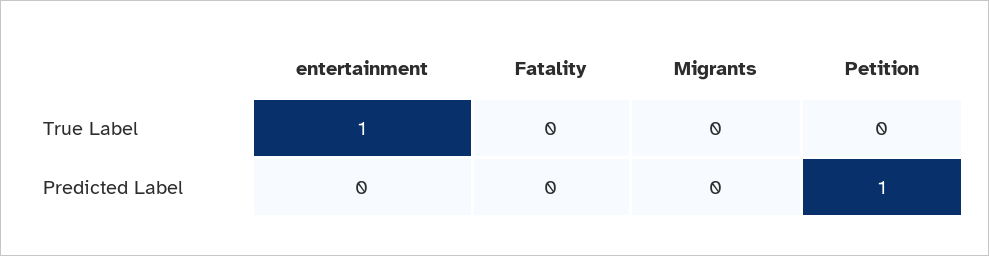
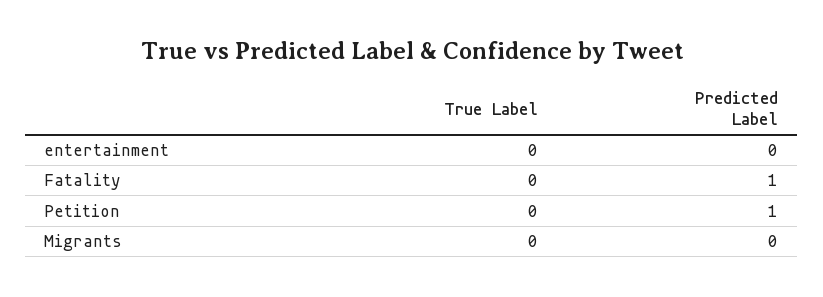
  {
    "entertainment": {
-     "True Label": 1,
+     "True Label": 0,
      "Predicted Label": 0
    },
    "Fatality": {
      "True Label": 0,
-     "Predicted Label": 0
+     "Predicted Label": 1
    },
    "Migrants": {
      "True Label": 0,
      "Predicted Label": 0
    },
    "Petition": {
      "True Label": 0,
      "Predicted Label": 1
    }
  }

